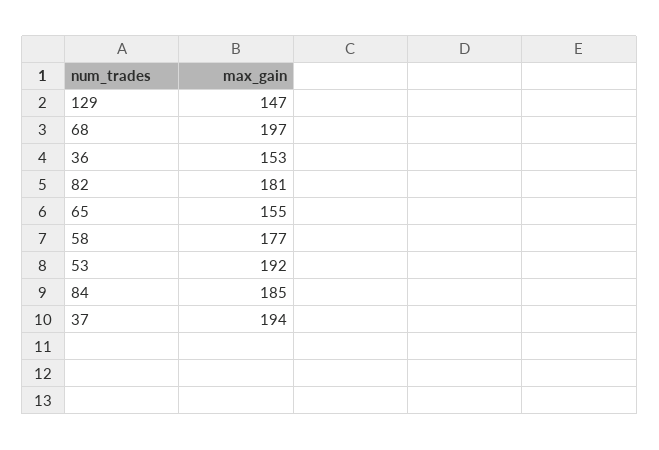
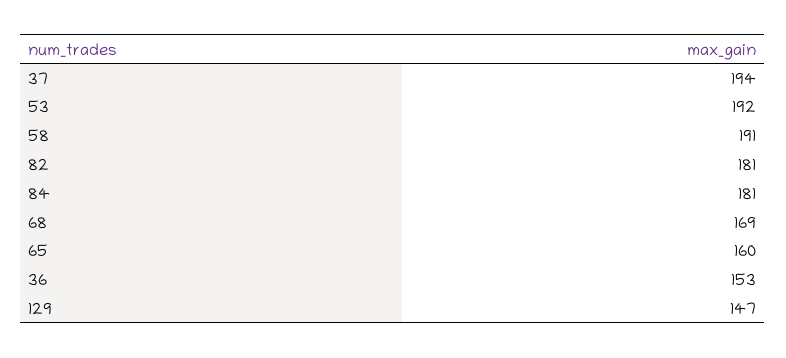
  {
    "129": 147,
-   "68": 197,
+   "68": 169,
    "36": 153,
    "82": 181,
-   "65": 155,
+   "65": 160,
-   "58": 177,
+   "58": 191,
    "53": 192,
-   "84": 185,
+   "84": 181,
    "37": 194
  }

